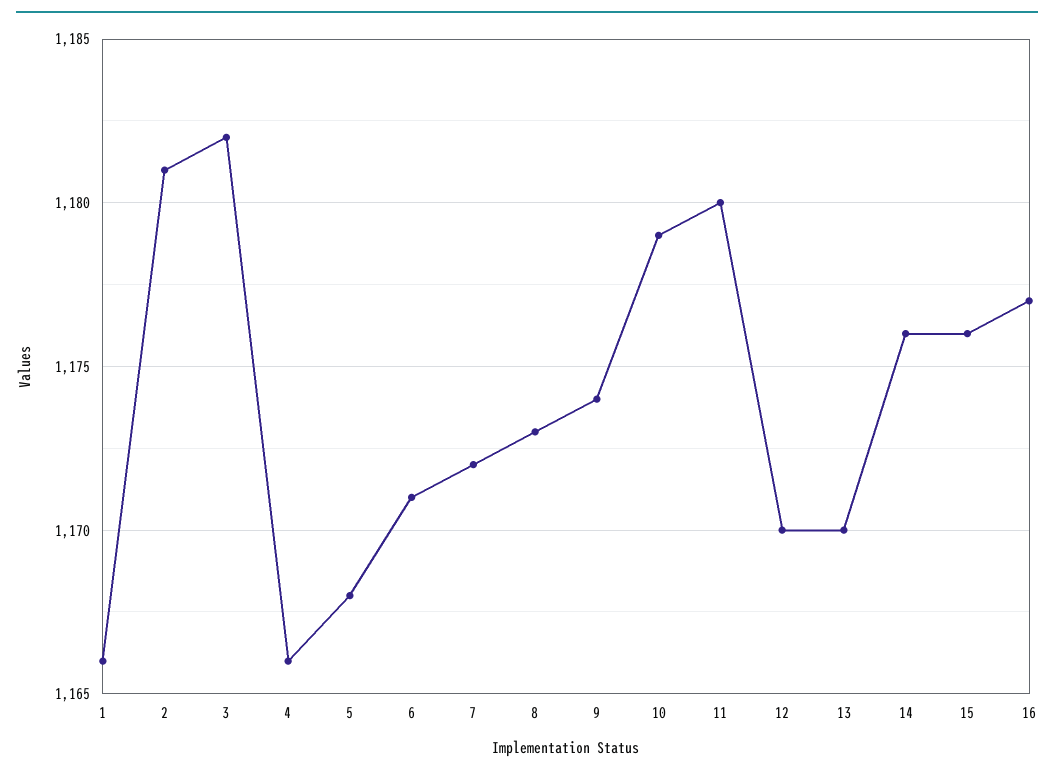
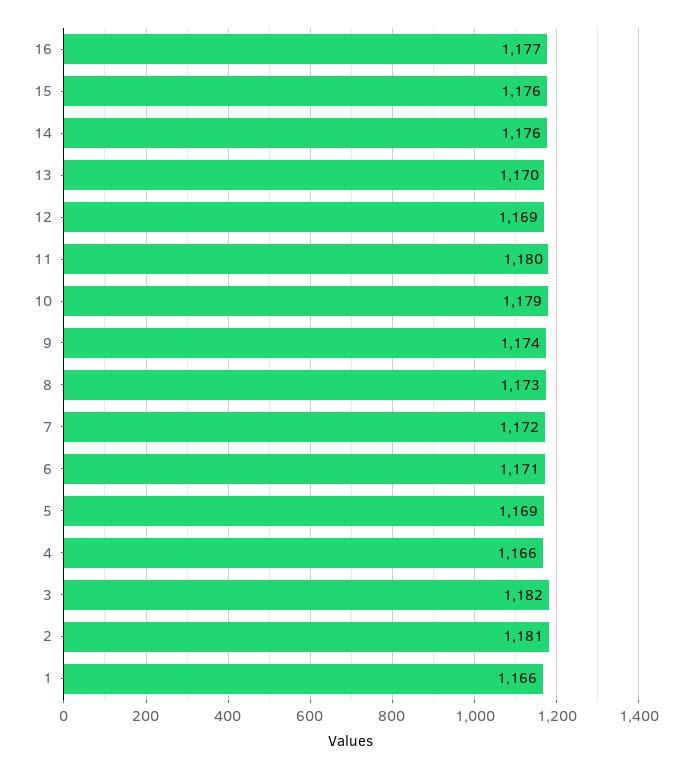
  {
    "1": 1166,
    "2": 1181,
    "3": 1182,
    "4": 1166,
-   "5": 1168,
+   "5": 1169,
    "6": 1171,
    "7": 1172,
    "8": 1173,
    "9": 1174,
    "10": 1179,
    "11": 1180,
-   "12": 1170,
+   "12": 1169,
    "13": 1170,
    "14": 1176,
    "15": 1176,
    "16": 1177
  }

